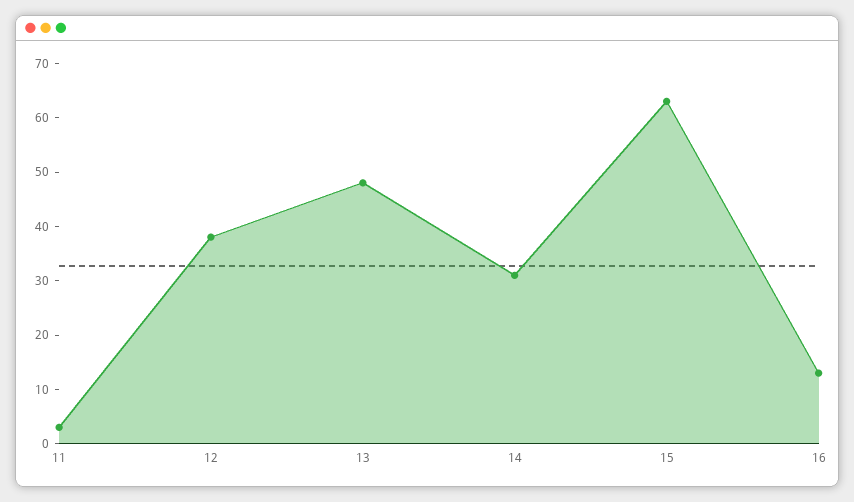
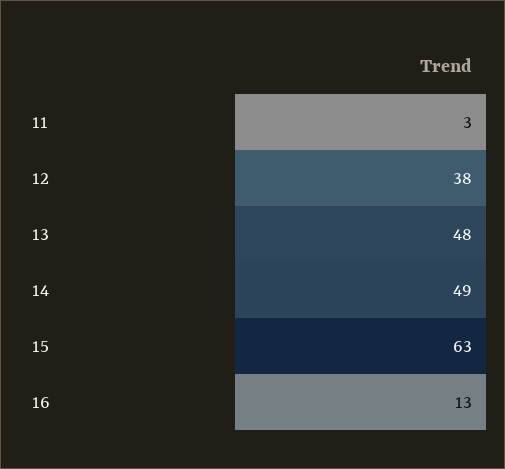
  {
    "11": 3,
    "12": 38,
    "13": 48,
-   "14": 30,
+   "14": 49,
    "15": 63,
    "16": 13
  }

